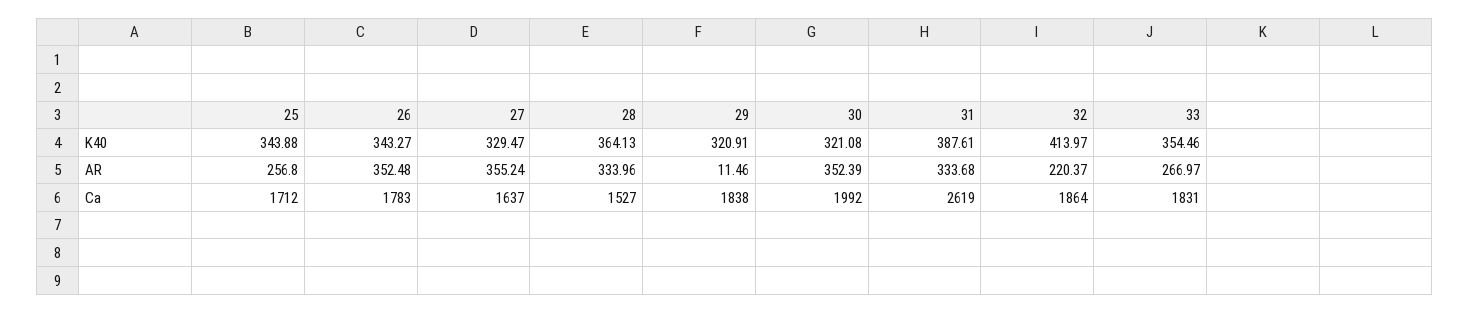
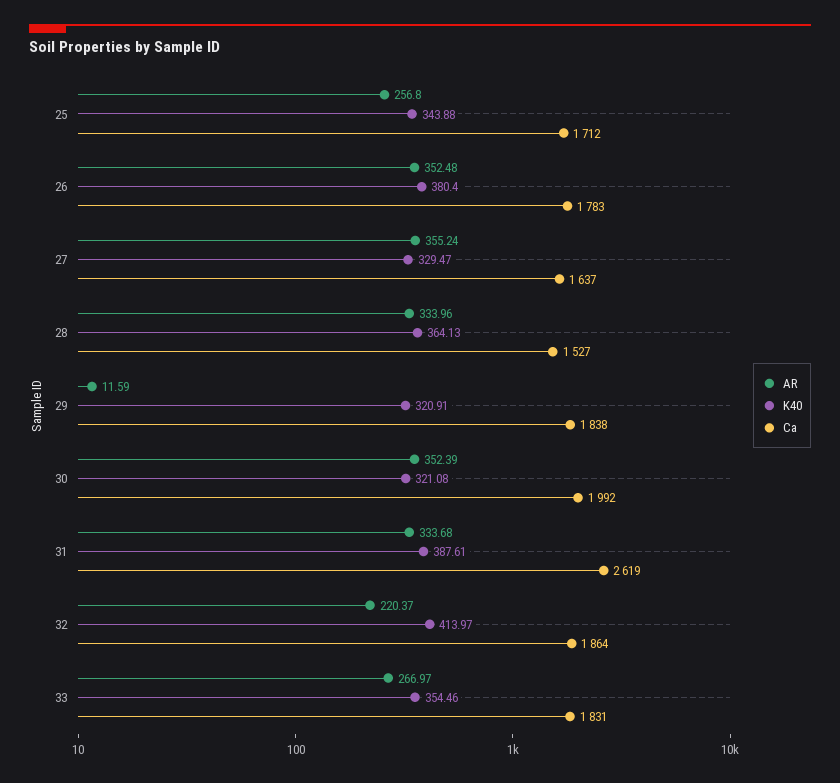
  {
    "K40": {
      "25": 343.88,
-     "26": 343.27,
+     "26": 380.4,
      "27": 329.47,
      "28": 364.13,
      "29": 320.91,
      "30": 321.08,
      "31": 387.61,
      "32": 413.97,
      "33": 354.46
    },
    "AR": {
      "25": 256.8,
      "26": 352.48,
      "27": 355.24,
      "28": 333.96,
-     "29": 11.46,
+     "29": 11.59,
      "30": 352.39,
      "31": 333.68,
      "32": 220.37,
      "33": 266.97
    },
    "Ca": {
      "25": 1712,
      "26": 1783,
      "27": 1637,
      "28": 1527,
      "29": 1838,
      "30": 1992,
      "31": 2619,
      "32": 1864,
      "33": 1831
    }
  }

